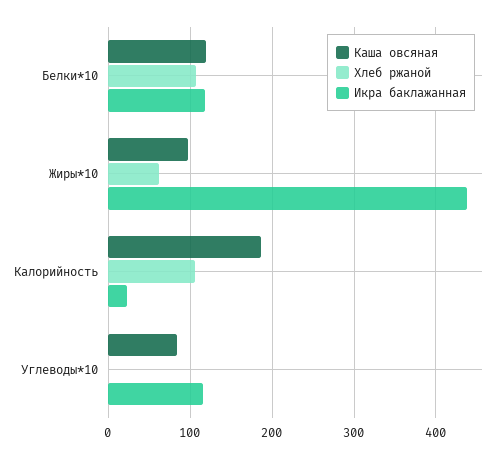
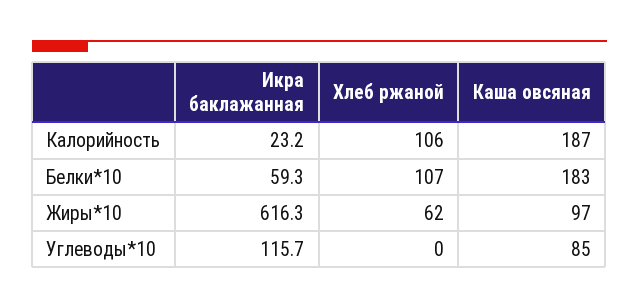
  {
    "Каша овсяная": {
-     "Белки*10": 120,
+     "Белки*10": 183,
      "Жиры*10": 97,
      "Калорийность": 187,
      "Углеводы*10": 85
    },
    "Хлеб ржаной": {
      "Белки*10": 107,
      "Жиры*10": 62,
      "Калорийность": 106,
      "Углеводы*10": 0
    },
    "Икра баклажанная": {
-     "Белки*10": 120,
+     "Белки*10": 59.3,
-     "Жиры*10": 440,
+     "Жиры*10": 616.3,
      "Калорийность": 23.2,
      "Углеводы*10": 115.7
    }
  }

